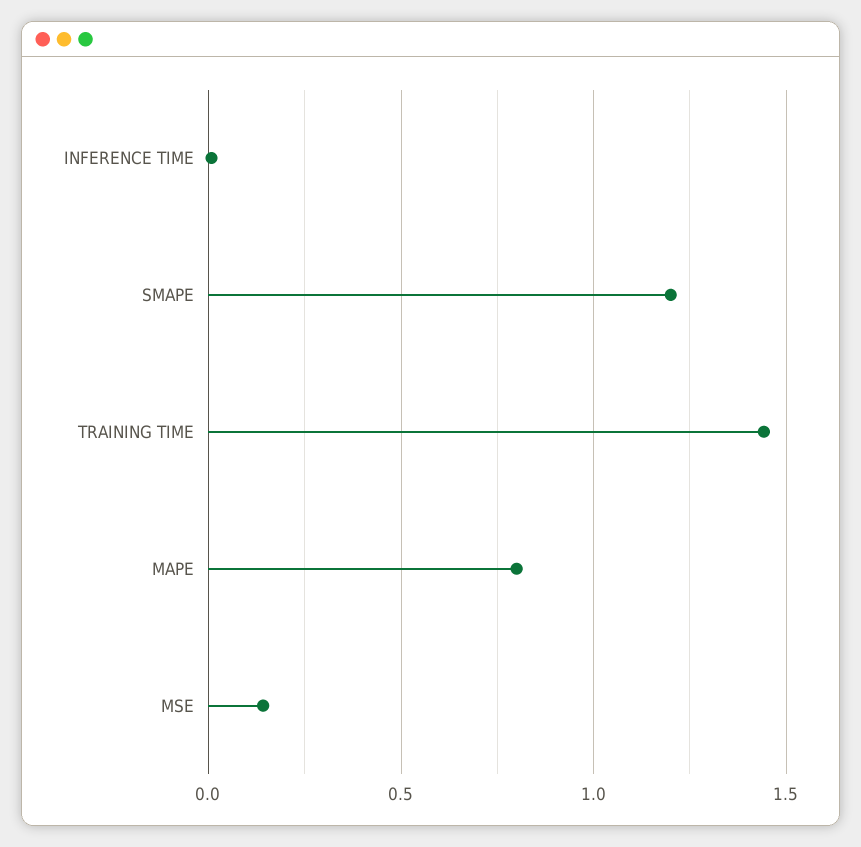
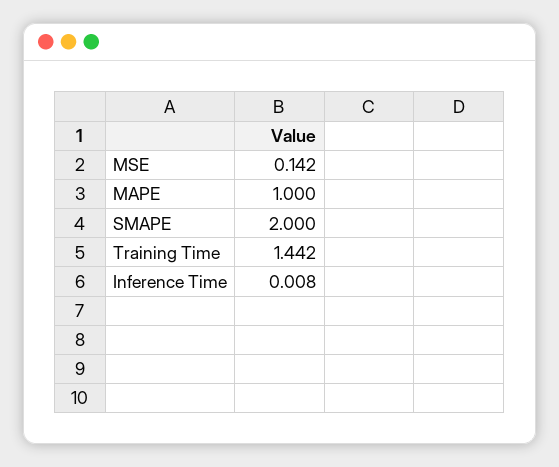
  {
    "INFERENCE TIME": 0.008,
-   "SMAPE": 1.2,
+   "SMAPE": 2,
    "TRAINING TIME": 1.442,
-   "MAPE": 0.8,
+   "MAPE": 1,
    "MSE": 0.142
  }

